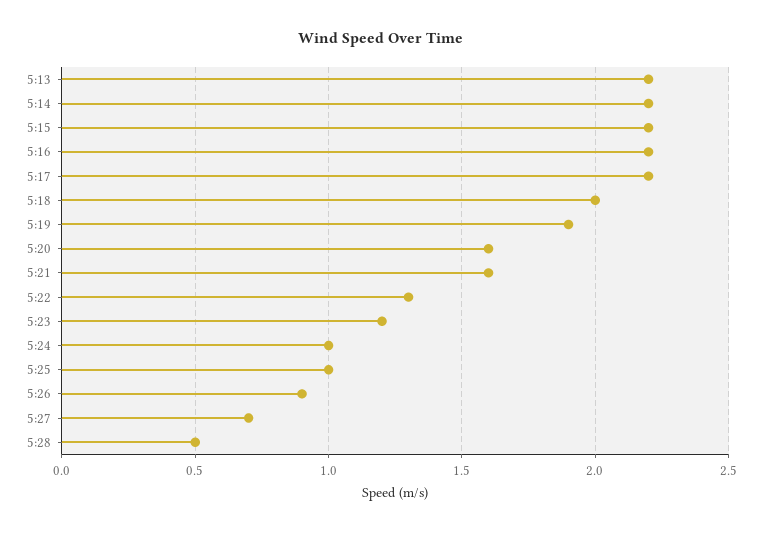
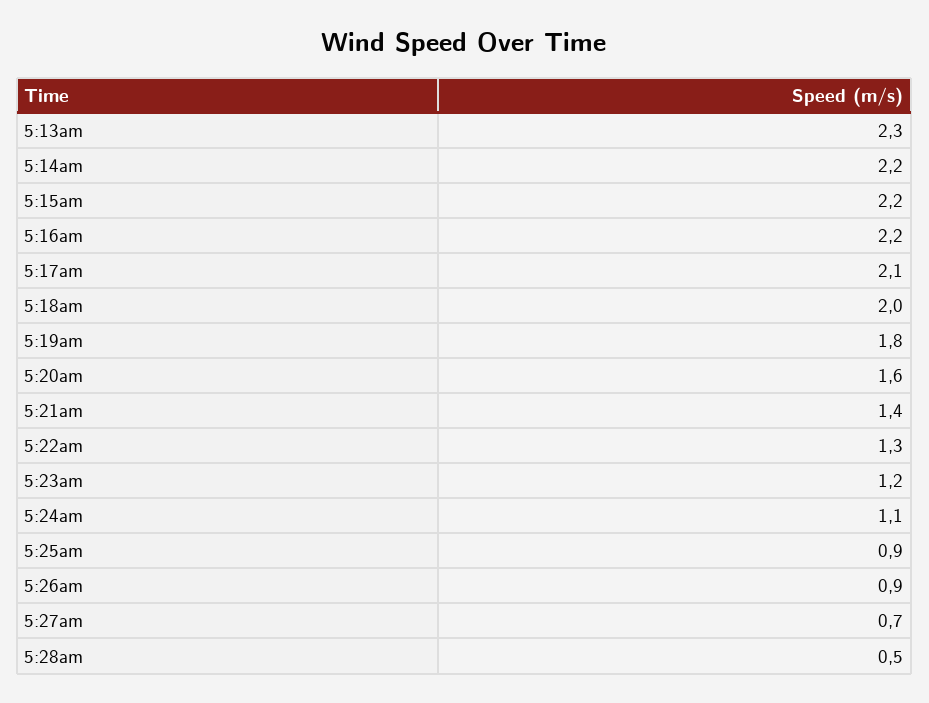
  {
-   "5:13": 2.2,
+   "5:13": 2.3,
    "5:14": 2.2,
    "5:15": 2.2,
    "5:16": 2.2,
-   "5:17": 2.2,
+   "5:17": 2.1,
    "5:18": 2,
-   "5:19": 1.9,
+   "5:19": 1.8,
    "5:20": 1.6,
-   "5:21": 1.6,
+   "5:21": 1.4,
    "5:22": 1.3,
    "5:23": 1.2,
-   "5:24": 1,
+   "5:24": 1.1,
-   "5:25": 1,
+   "5:25": 0.9,
    "5:26": 0.9,
    "5:27": 0.7,
    "5:28": 0.5
  }

